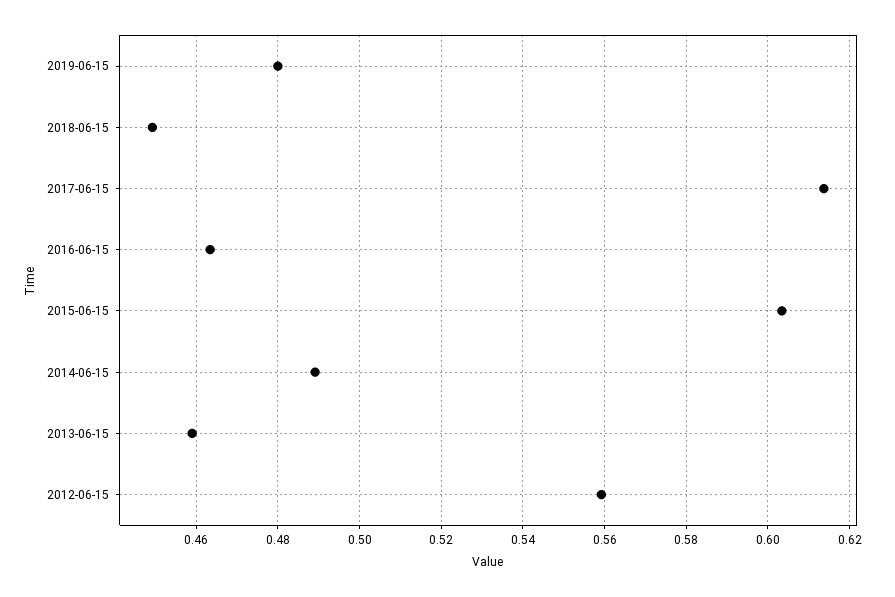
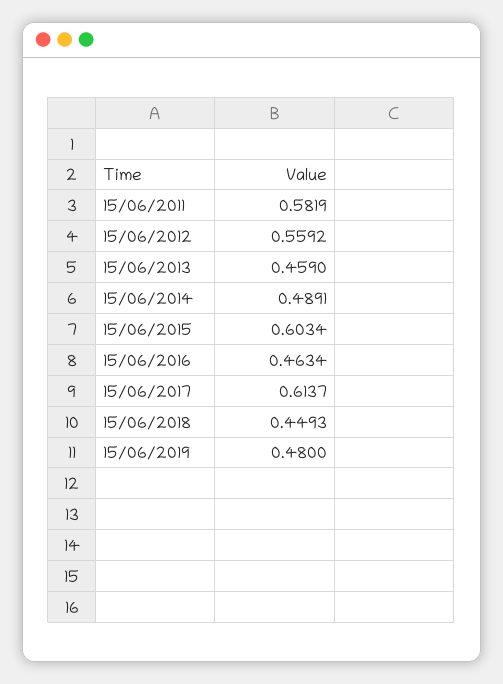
  {
    "2019-06-15": 0.48,
    "2018-06-15": 0.4493,
    "2017-06-15": 0.6137,
    "2016-06-15": 0.4634,
    "2015-06-15": 0.6034,
    "2014-06-15": 0.4891,
    "2013-06-15": 0.459,
-   "2012-06-15": 0.5592
+   "2012-06-15": 0.5592,
+   "15/06/2011": 0.5819
  }

